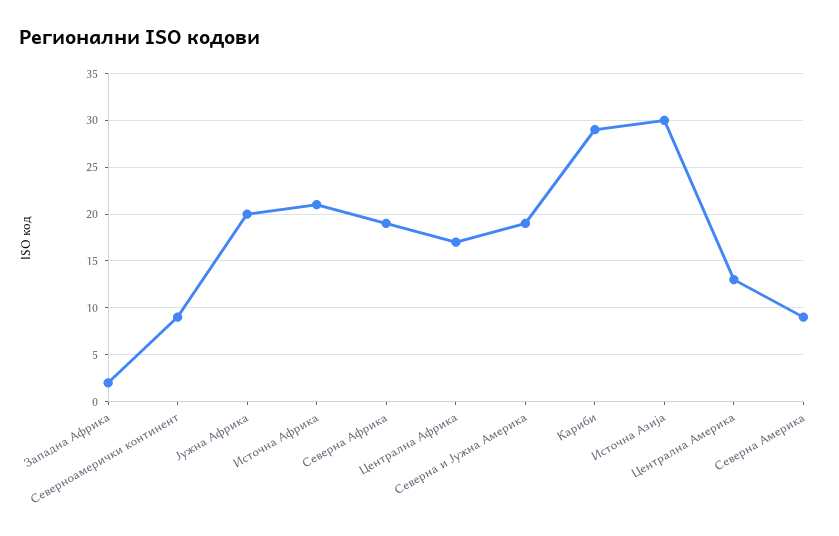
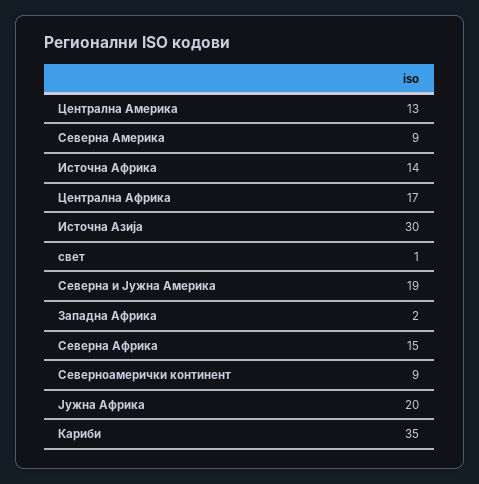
  {
    "Западна Африка": 2,
    "Северноамерички континент": 9,
    "Јужна Африка": 20,
-   "Источна Африка": 21,
+   "Источна Африка": 14,
-   "Северна Африка": 19,
+   "Северна Африка": 15,
    "Централна Африка": 17,
    "Северна и Јужна Америка": 19,
-   "Кариби": 29,
+   "Кариби": 35,
    "Источна Азија": 30,
    "Централна Америка": 13,
-   "Северна Америка": 9
+   "Северна Америка": 9,
+   "свет": 1
  }

